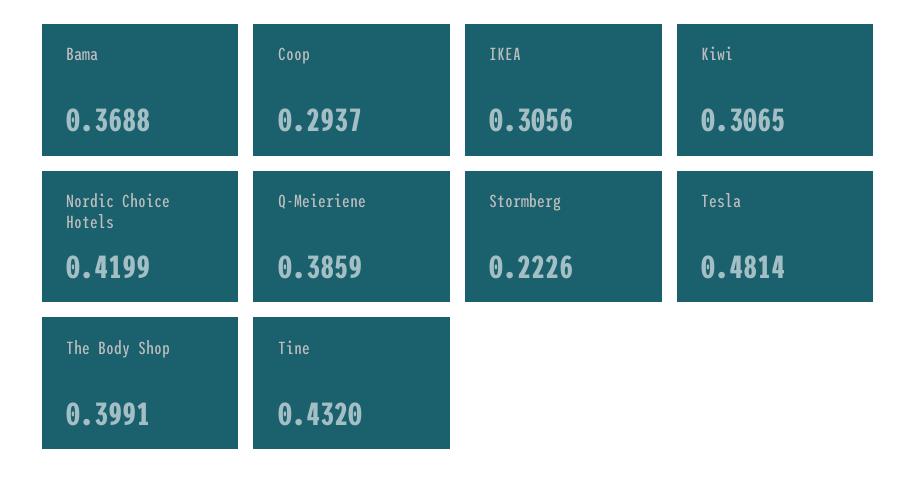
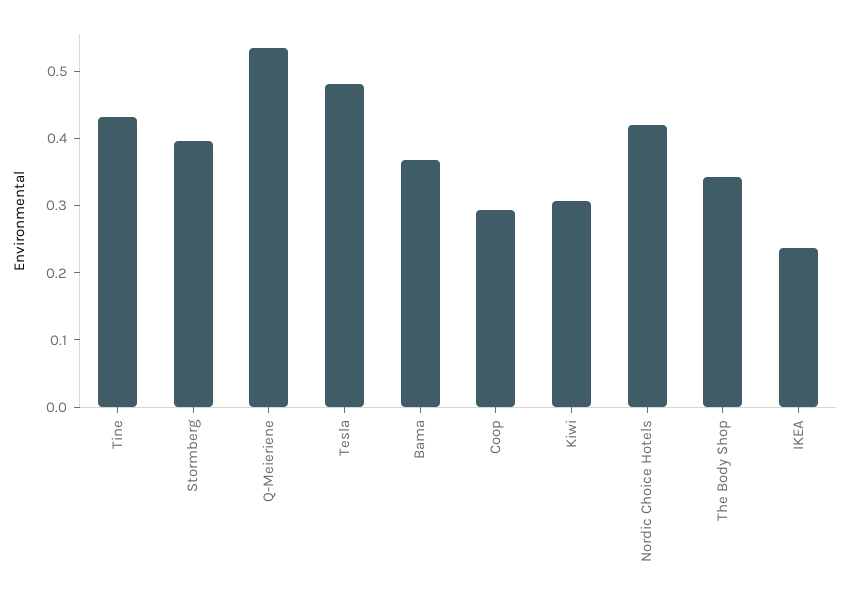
  {
    "Bama": 0.3688,
    "Coop": 0.2937,
-   "IKEA": 0.3056,
+   "IKEA": 0.24,
    "Kiwi": 0.3065,
    "Nordic Choice Hotels": 0.4199,
-   "Q-Meieriene": 0.3859,
+   "Q-Meieriene": 0.54,
-   "Stormberg": 0.2226,
+   "Stormberg": 0.4,
    "Tesla": 0.4814,
-   "The Body Shop": 0.3991,
+   "The Body Shop": 0.34,
    "Tine": 0.432
  }

